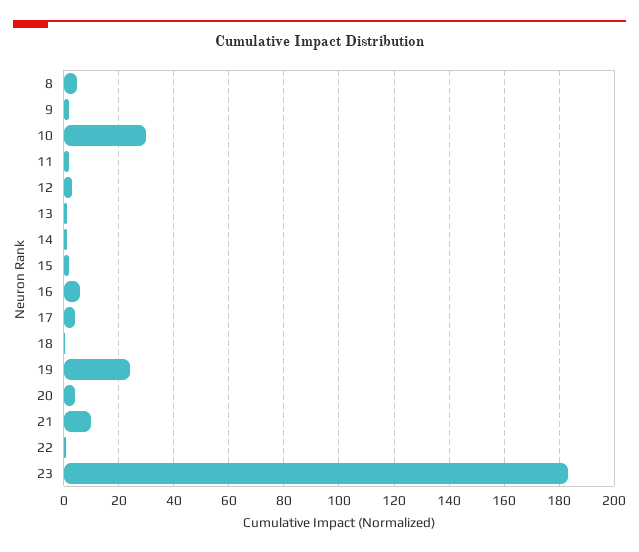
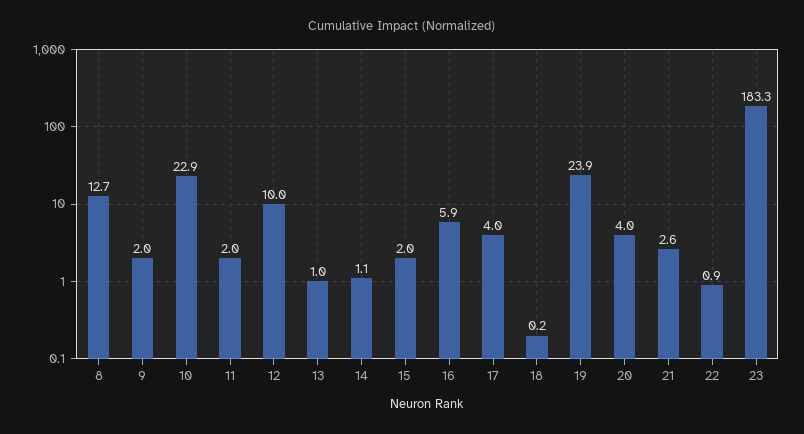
  {
-   "8": 5,
+   "8": 12.7,
    "9": 2,
-   "10": 30,
+   "10": 22.9,
    "11": 2,
-   "12": 2.5,
+   "12": 10,
    "13": 1,
    "14": 1.1,
    "15": 2,
    "16": 5.9,
    "17": 4,
    "18": 0.2,
    "19": 23.9,
    "20": 4,
-   "21": 10,
+   "21": 2.6,
    "22": 0.9,
    "23": 183.3
  }

